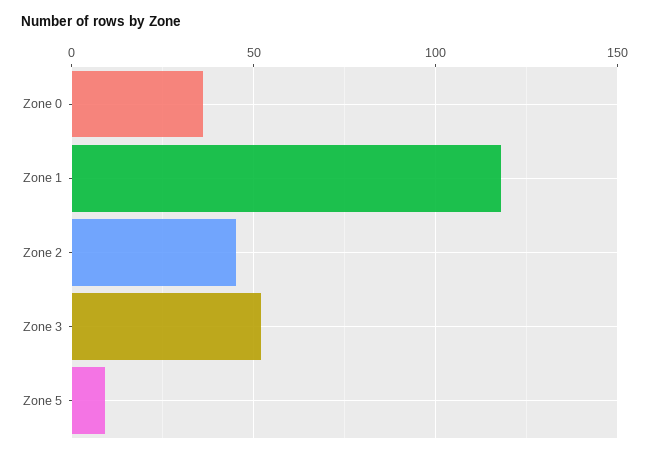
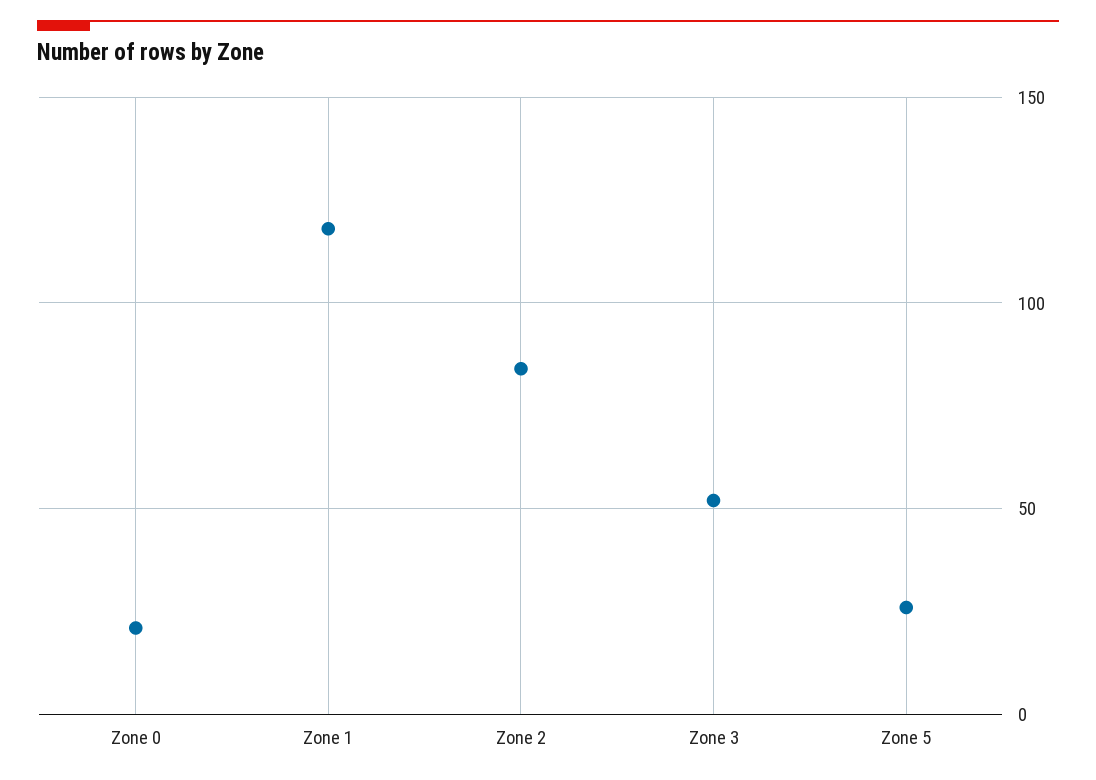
  {
-   "Zone 0": 35,
+   "Zone 0": 20,
    "Zone 1": 120,
-   "Zone 2": 45,
+   "Zone 2": 85,
    "Zone 3": 50,
-   "Zone 5": 10
+   "Zone 5": 25
  }

